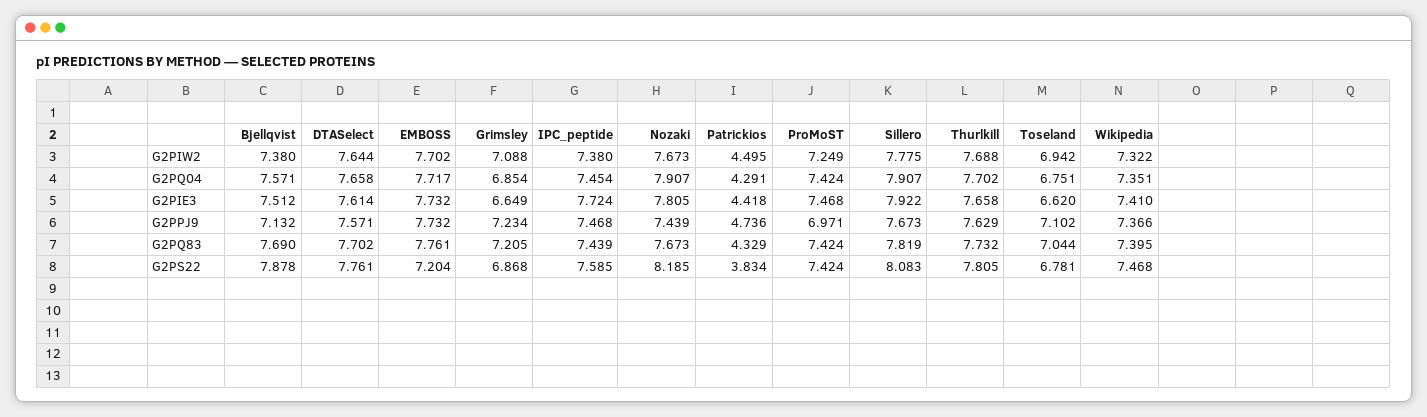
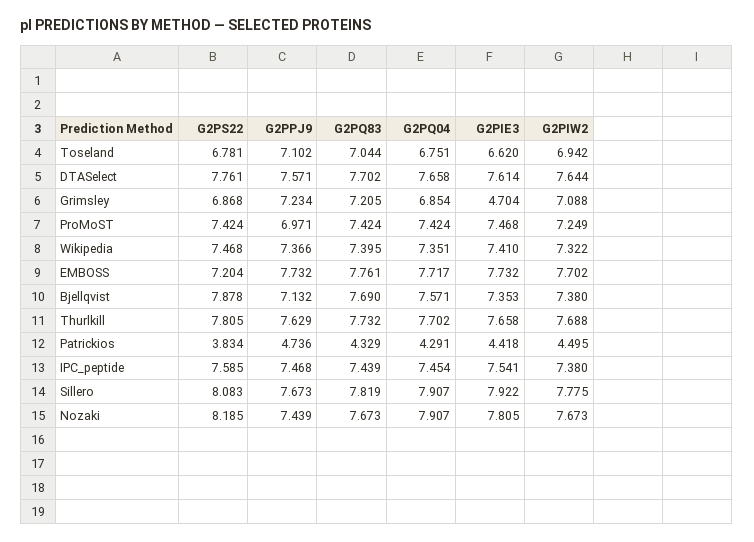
  {
    "Bjellqvist": {
      "G2PIW2": 7.38,
      "G2PQ04": 7.571,
-     "G2PIE3": 7.512,
+     "G2PIE3": 7.353,
      "G2PPJ9": 7.132,
      "G2PQ83": 7.69,
      "G2PS22": 7.878
    },
    "DTASelect": {
      "G2PIW2": 7.644,
      "G2PQ04": 7.658,
      "G2PIE3": 7.614,
      "G2PPJ9": 7.571,
      "G2PQ83": 7.702,
      "G2PS22": 7.761
    },
    "EMBOSS": {
      "G2PIW2": 7.702,
      "G2PQ04": 7.717,
      "G2PIE3": 7.732,
      "G2PPJ9": 7.732,
      "G2PQ83": 7.761,
      "G2PS22": 7.204
    },
    "Grimsley": {
      "G2PIW2": 7.088,
      "G2PQ04": 6.854,
-     "G2PIE3": 6.649,
+     "G2PIE3": 4.704,
      "G2PPJ9": 7.234,
      "G2PQ83": 7.205,
      "G2PS22": 6.868
    },
    "IPC_peptide": {
      "G2PIW2": 7.38,
      "G2PQ04": 7.454,
-     "G2PIE3": 7.724,
+     "G2PIE3": 7.541,
      "G2PPJ9": 7.468,
      "G2PQ83": 7.439,
      "G2PS22": 7.585
    },
    "Nozaki": {
      "G2PIW2": 7.673,
      "G2PQ04": 7.907,
      "G2PIE3": 7.805,
      "G2PPJ9": 7.439,
      "G2PQ83": 7.673,
      "G2PS22": 8.185
    },
    "Patrickios": {
      "G2PIW2": 4.495,
      "G2PQ04": 4.291,
      "G2PIE3": 4.418,
      "G2PPJ9": 4.736,
      "G2PQ83": 4.329,
      "G2PS22": 3.834
    },
    "ProMoST": {
      "G2PIW2": 7.249,
      "G2PQ04": 7.424,
      "G2PIE3": 7.468,
      "G2PPJ9": 6.971,
      "G2PQ83": 7.424,
      "G2PS22": 7.424
    },
    "Sillero": {
      "G2PIW2": 7.775,
      "G2PQ04": 7.907,
      "G2PIE3": 7.922,
      "G2PPJ9": 7.673,
      "G2PQ83": 7.819,
      "G2PS22": 8.083
    },
    "Thurlkill": {
      "G2PIW2": 7.688,
      "G2PQ04": 7.702,
      "G2PIE3": 7.658,
      "G2PPJ9": 7.629,
      "G2PQ83": 7.732,
      "G2PS22": 7.805
    },
    "Toseland": {
      "G2PIW2": 6.942,
      "G2PQ04": 6.751,
      "G2PIE3": 6.62,
      "G2PPJ9": 7.102,
      "G2PQ83": 7.044,
      "G2PS22": 6.781
    },
    "Wikipedia": {
      "G2PIW2": 7.322,
      "G2PQ04": 7.351,
      "G2PIE3": 7.41,
      "G2PPJ9": 7.366,
      "G2PQ83": 7.395,
      "G2PS22": 7.468
    }
  }

